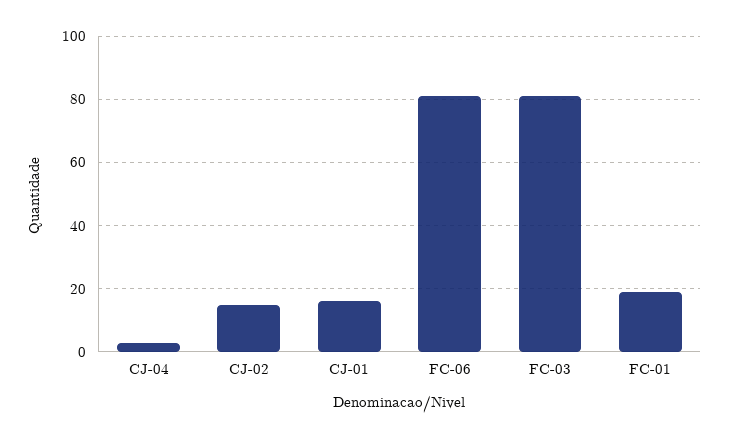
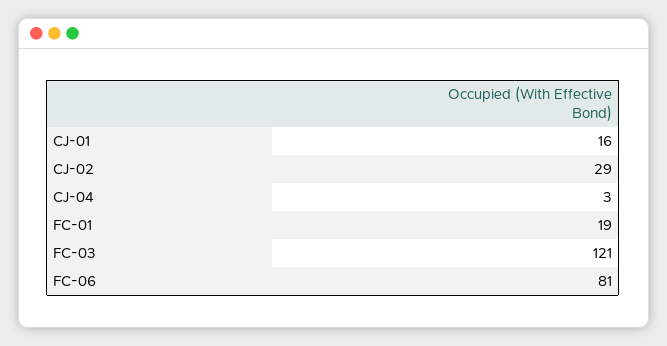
  {
    "CJ-04": 3,
-   "CJ-02": 15,
+   "CJ-02": 29,
    "CJ-01": 16,
    "FC-06": 81,
-   "FC-03": 80,
+   "FC-03": 121,
    "FC-01": 19
  }

